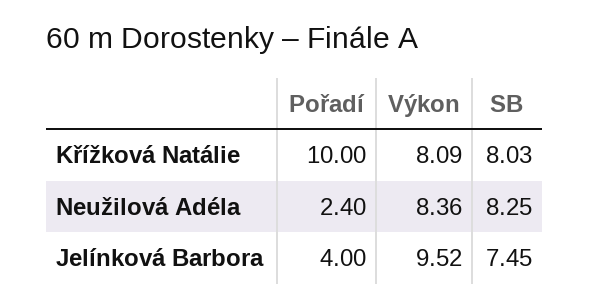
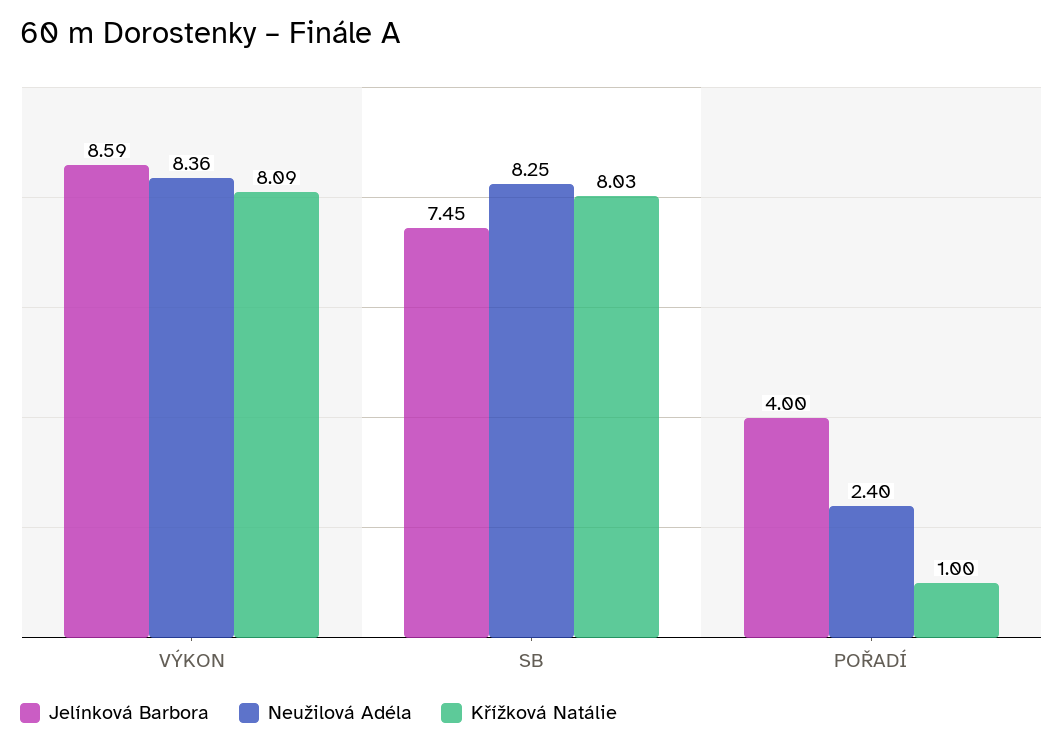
  {
    "Křížková Natálie": {
-     "Pořadí": 10,
+     "Pořadí": 1,
      "Výkon": 8.09,
      "SB": 8.03
    },
    "Neužilová Adéla": {
      "Pořadí": 2.4,
      "Výkon": 8.36,
      "SB": 8.25
    },
    "Jelínková Barbora": {
      "Pořadí": 4,
-     "Výkon": 9.52,
+     "Výkon": 8.59,
      "SB": 7.45
    }
  }

